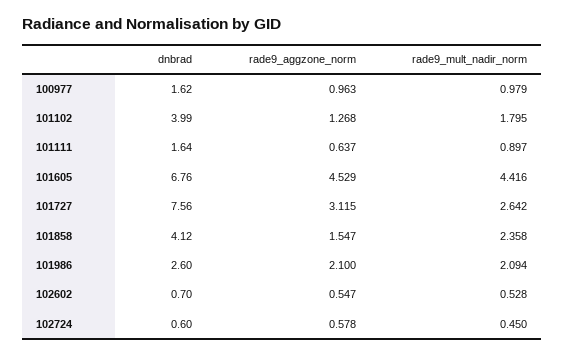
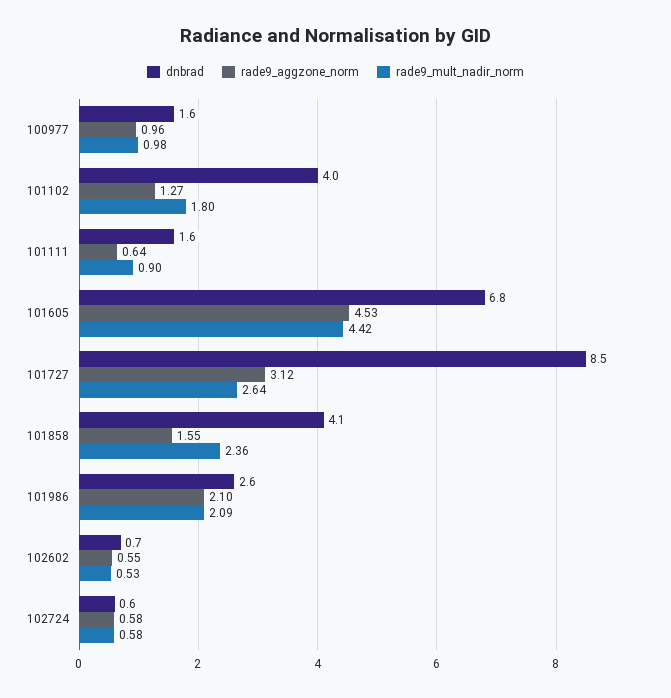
  {
    "dnbrad": {
      "100977": 1.62,
      "101102": 3.99,
      "101111": 1.64,
      "101605": 6.76,
-     "101727": 7.56,
+     "101727": 8.5,
      "101858": 4.12,
      "101986": 2.6,
      "102602": 0.7,
      "102724": 0.6
    },
    "rade9_aggzone_norm": {
      "100977": 0.963,
      "101102": 1.268,
      "101111": 0.637,
      "101605": 4.529,
      "101727": 3.115,
      "101858": 1.547,
      "101986": 2.1,
      "102602": 0.547,
      "102724": 0.578
    },
    "rade9_mult_nadir_norm": {
      "100977": 0.979,
      "101102": 1.795,
      "101111": 0.897,
      "101605": 4.416,
      "101727": 2.642,
      "101858": 2.358,
      "101986": 2.094,
      "102602": 0.528,
-     "102724": 0.45
+     "102724": 0.58
    }
  }

